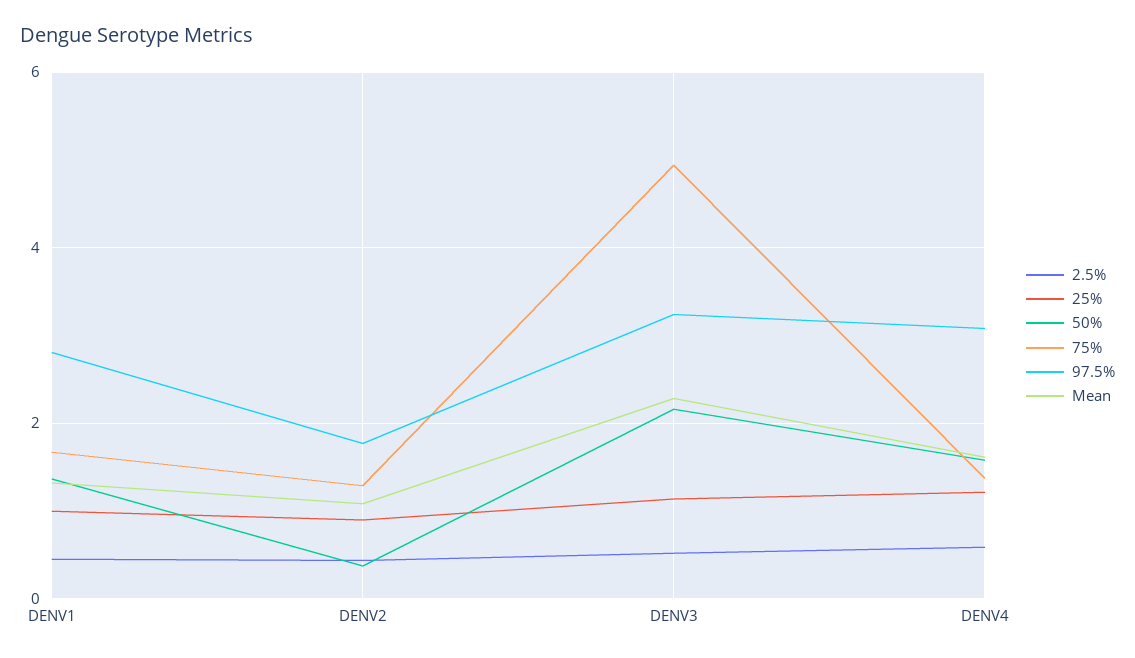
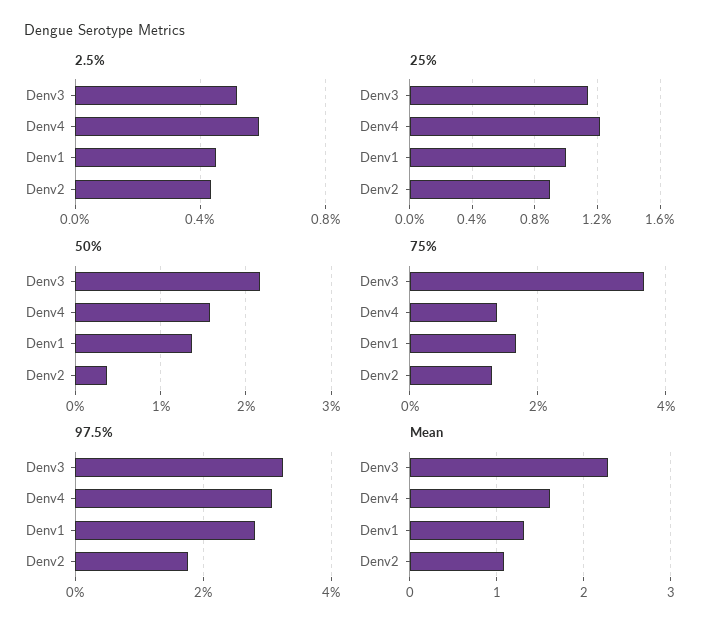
  {
    "2.5%": {
      "DENV1": 0.45,
      "DENV2": 0.45,
      "DENV3": 0.5,
      "DENV4": 0.6
    },
    "25%": {
      "DENV1": 1,
      "DENV2": 0.9,
      "DENV3": 1.15,
      "DENV4": 1.2
    },
    "50%": {
      "DENV1": 1.4,
      "DENV2": 0.4,
      "DENV3": 2.2,
      "DENV4": 1.6
    },
    "75%": {
      "DENV1": 1.6,
      "DENV2": 1.2,
-     "DENV3": 5,
+     "DENV3": 3.6,
      "DENV4": 1.4
    },
    "97.5%": {
      "DENV1": 2.8,
      "DENV2": 1.8,
      "DENV3": 3.2,
      "DENV4": 3
    },
    "Mean": {
      "DENV1": 1.3,
      "DENV2": 1.1,
      "DENV3": 2.3,
      "DENV4": 1.6
    }
  }

